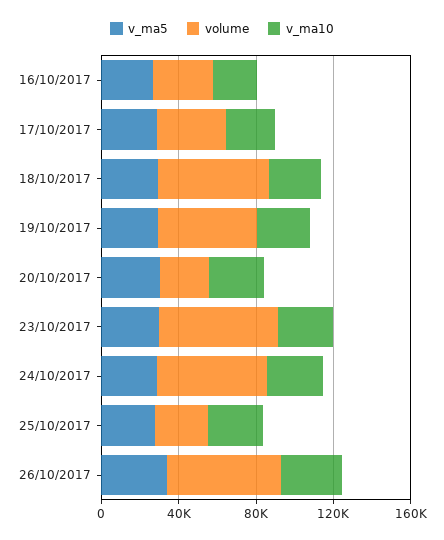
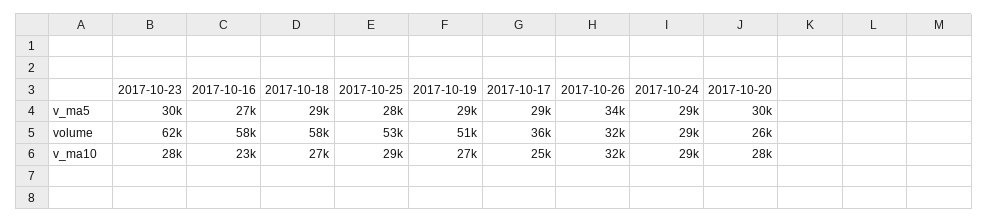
  {
    "v_ma5": {
      "16/10/2017": 27000,
      "17/10/2017": 29000,
      "18/10/2017": 29000,
      "19/10/2017": 29000,
      "20/10/2017": 30000,
      "23/10/2017": 30000,
      "24/10/2017": 29000,
      "25/10/2017": 28000,
      "26/10/2017": 34000
    },
    "volume": {
-     "16/10/2017": 30000,
+     "16/10/2017": 58000,
      "17/10/2017": 36000,
      "18/10/2017": 58000,
      "19/10/2017": 51000,
      "20/10/2017": 26000,
      "23/10/2017": 62000,
-     "24/10/2017": 60000,
+     "24/10/2017": 29000,
-     "25/10/2017": 30000,
+     "25/10/2017": 53000,
-     "26/10/2017": 60000
+     "26/10/2017": 32000
    },
    "v_ma10": {
      "16/10/2017": 23000,
      "17/10/2017": 25000,
      "18/10/2017": 27000,
      "19/10/2017": 27000,
      "20/10/2017": 28000,
      "23/10/2017": 28000,
      "24/10/2017": 29000,
      "25/10/2017": 29000,
      "26/10/2017": 32000
    }
  }

